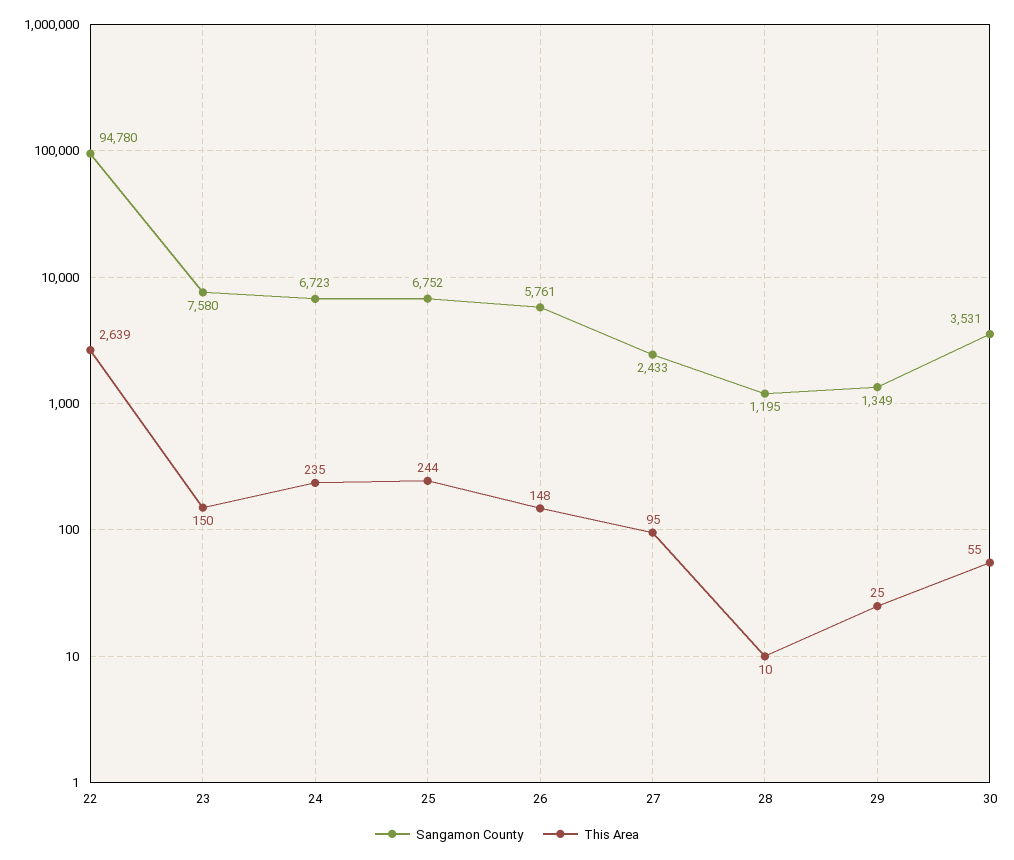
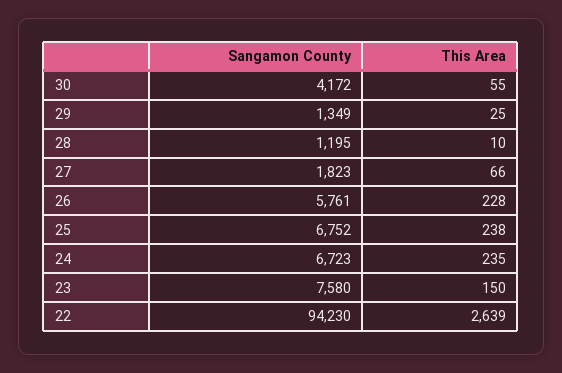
  {
    "Sangamon County": {
-     "22": 94780,
+     "22": 94230,
      "23": 7580,
      "24": 6723,
      "25": 6752,
      "26": 5761,
-     "27": 2433,
+     "27": 1823,
      "28": 1195,
      "29": 1349,
-     "30": 3531
+     "30": 4172
    },
    "This Area": {
      "22": 2639,
      "23": 150,
      "24": 235,
-     "25": 244,
+     "25": 238,
-     "26": 148,
+     "26": 228,
-     "27": 95,
+     "27": 66,
      "28": 10,
      "29": 25,
      "30": 55
    }
  }

